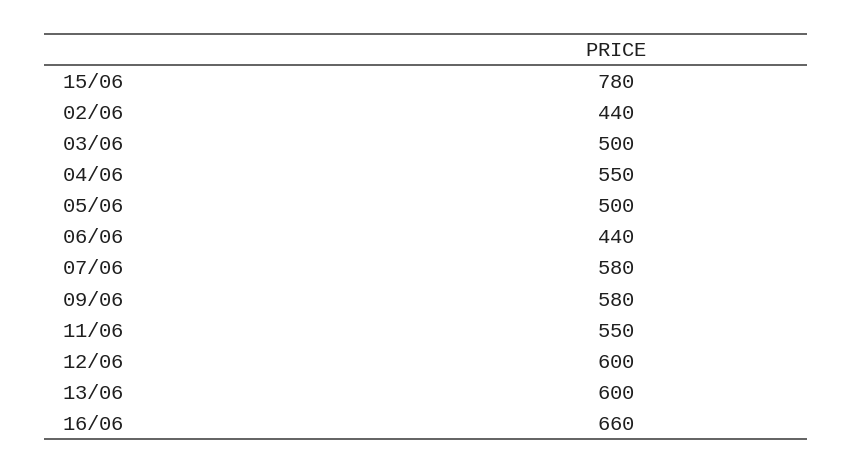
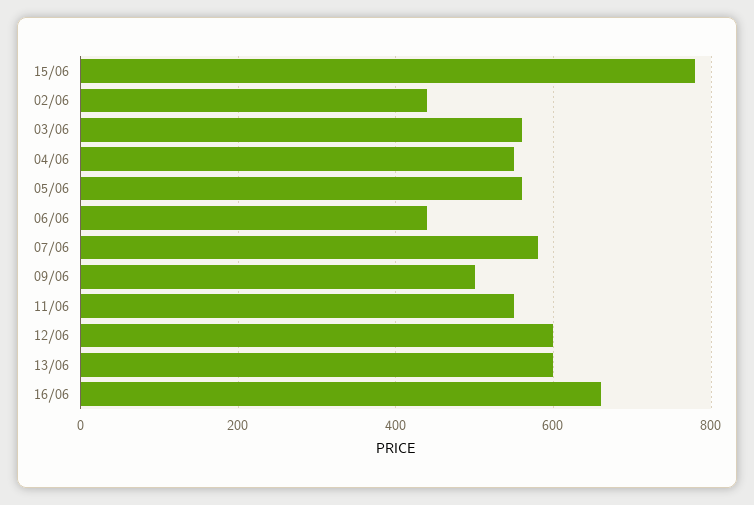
  {
    "15/06": 780,
    "02/06": 440,
-   "03/06": 500,
+   "03/06": 560,
    "04/06": 550,
-   "05/06": 500,
+   "05/06": 560,
    "06/06": 440,
    "07/06": 580,
-   "09/06": 580,
+   "09/06": 500,
    "11/06": 550,
    "12/06": 600,
    "13/06": 600,
    "16/06": 660
  }

